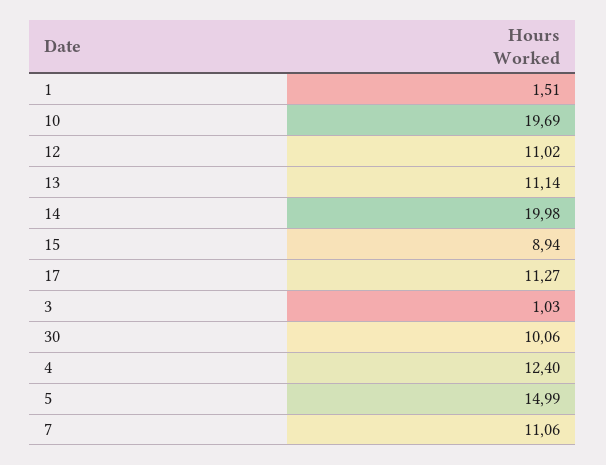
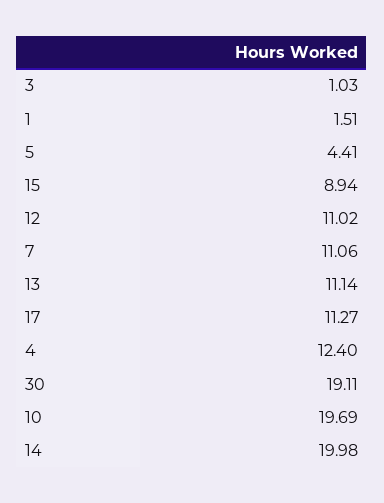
  {
    "1": 1.51,
    "10": 19.69,
    "12": 11.02,
    "13": 11.14,
    "14": 19.98,
    "15": 8.94,
    "17": 11.27,
    "3": 1.03,
-   "30": 10.06,
+   "30": 19.11,
    "4": 12.4,
-   "5": 14.99,
+   "5": 4.41,
    "7": 11.06
  }

